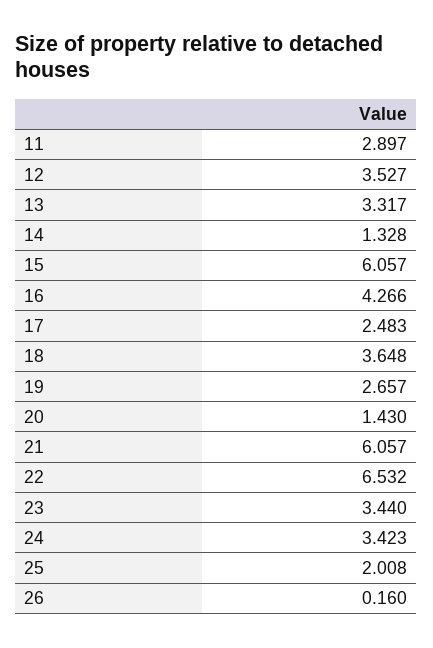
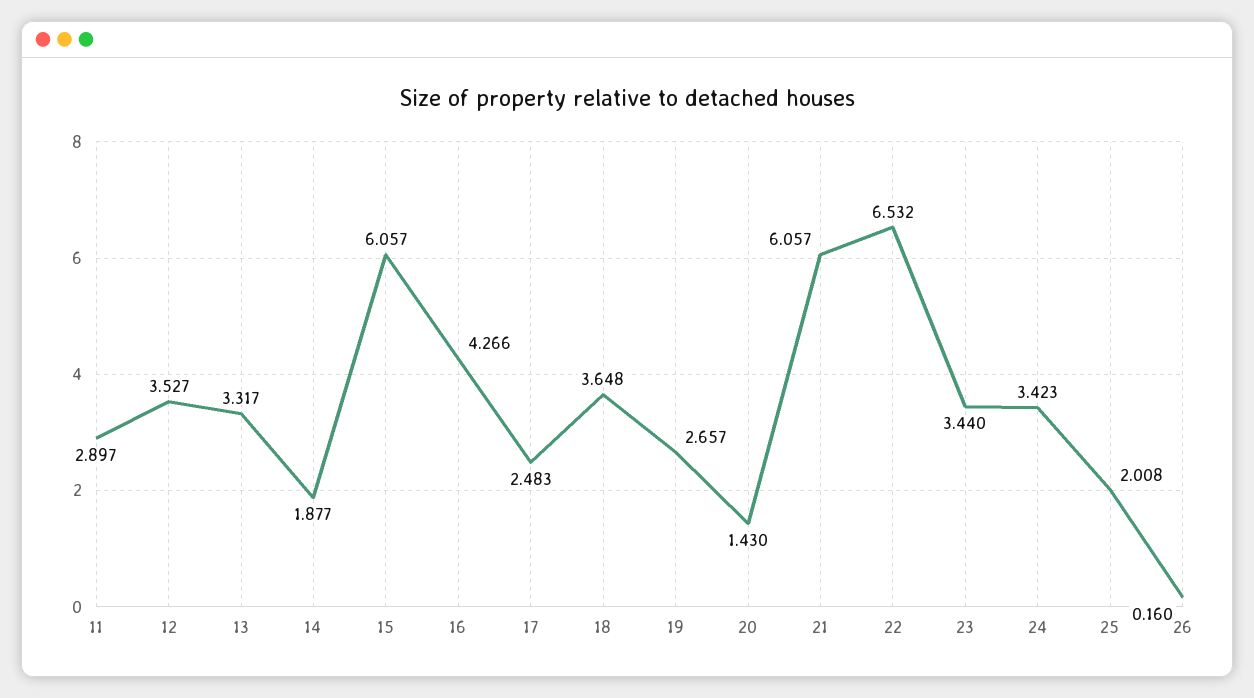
  {
    "11": 2.897,
    "12": 3.527,
    "13": 3.317,
-   "14": 1.328,
+   "14": 1.877,
    "15": 6.057,
    "16": 4.266,
    "17": 2.483,
    "18": 3.648,
    "19": 2.657,
    "20": 1.43,
    "21": 6.057,
    "22": 6.532,
    "23": 3.44,
    "24": 3.423,
    "25": 2.008,
    "26": 0.16
  }

